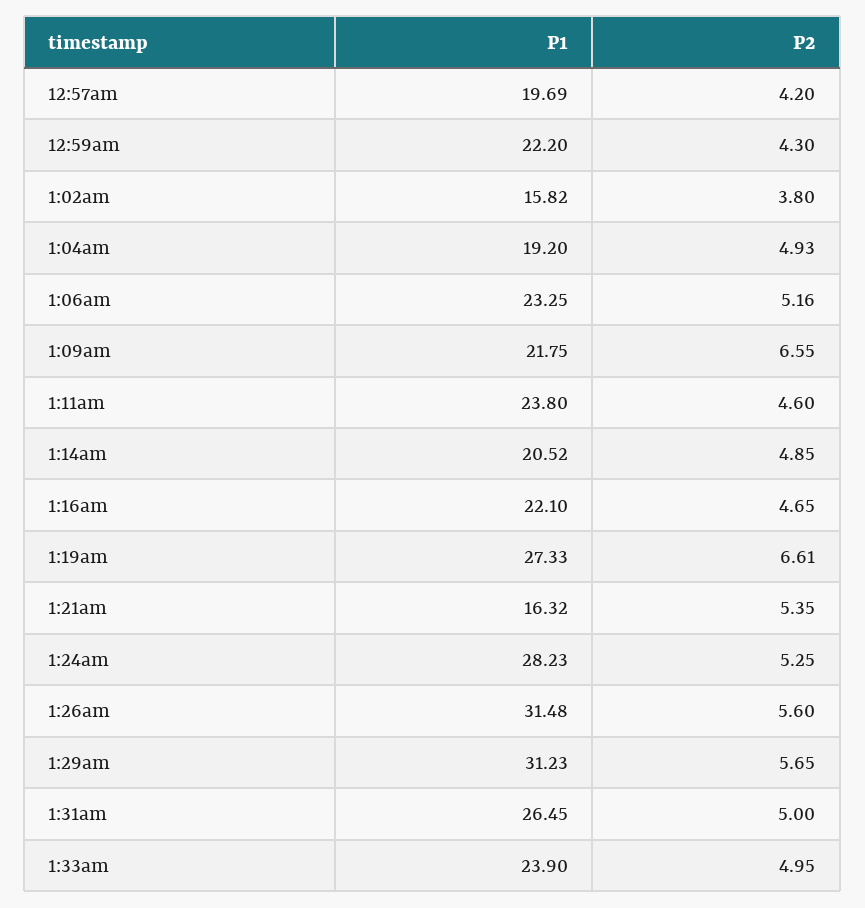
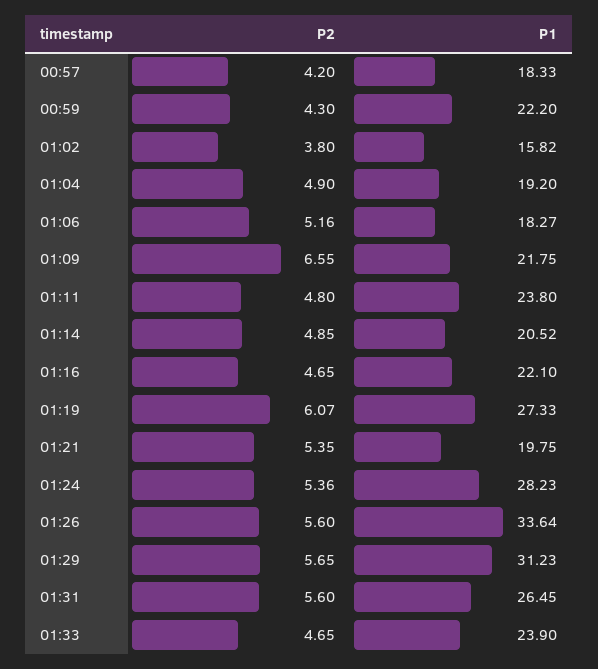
  {
    "P1": {
-     "12:57am": 19.69,
+     "12:57am": 18.33,
      "12:59am": 22.2,
      "1:02am": 15.82,
      "1:04am": 19.2,
-     "1:06am": 23.25,
+     "1:06am": 18.27,
      "1:09am": 21.75,
      "1:11am": 23.8,
      "1:14am": 20.52,
      "1:16am": 22.1,
      "1:19am": 27.33,
-     "1:21am": 16.32,
+     "1:21am": 19.75,
      "1:24am": 28.23,
-     "1:26am": 31.48,
+     "1:26am": 33.64,
      "1:29am": 31.23,
      "1:31am": 26.45,
      "1:33am": 23.9
    },
    "P2": {
      "12:57am": 4.2,
      "12:59am": 4.3,
      "1:02am": 3.8,
-     "1:04am": 4.93,
+     "1:04am": 4.9,
      "1:06am": 5.16,
      "1:09am": 6.55,
-     "1:11am": 4.6,
+     "1:11am": 4.8,
      "1:14am": 4.85,
      "1:16am": 4.65,
-     "1:19am": 6.61,
+     "1:19am": 6.07,
      "1:21am": 5.35,
-     "1:24am": 5.25,
+     "1:24am": 5.36,
      "1:26am": 5.6,
      "1:29am": 5.65,
-     "1:31am": 5,
+     "1:31am": 5.6,
-     "1:33am": 4.95
+     "1:33am": 4.65
    }
  }

